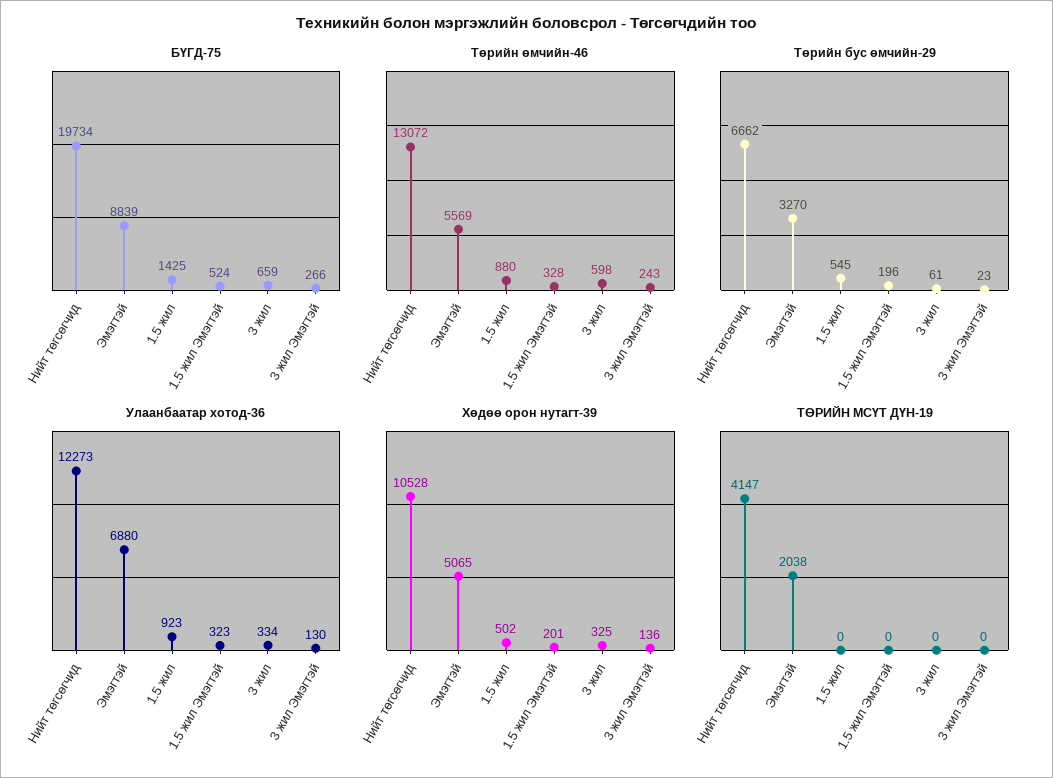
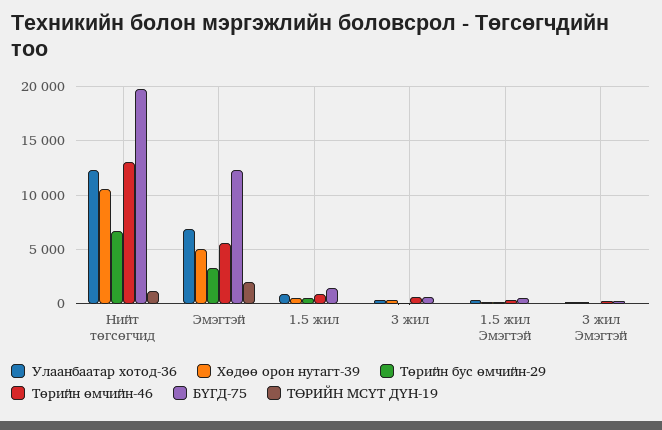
  {
    "БҮГД-75": {
      "Нийт төгсөгчид": 19734,
-     "Эмэгтэй": 8839,
+     "Эмэгтэй": 12000,
      "1.5 жил": 1425,
      "1.5 жил Эмэгтэй": 524,
      "3 жил": 659,
      "3 жил Эмэгтэй": 266
    },
    "Төрийн өмчийн-46": {
      "Нийт төгсөгчид": 13072,
      "Эмэгтэй": 5569,
      "1.5 жил": 880,
      "1.5 жил Эмэгтэй": 328,
      "3 жил": 598,
      "3 жил Эмэгтэй": 243
    },
    "Төрийн бус өмчийн-29": {
      "Нийт төгсөгчид": 6662,
      "Эмэгтэй": 3270,
      "1.5 жил": 545,
      "1.5 жил Эмэгтэй": 196,
      "3 жил": 61,
      "3 жил Эмэгтэй": 23
    },
    "Улаанбаатар хотод-36": {
      "Нийт төгсөгчид": 12273,
      "Эмэгтэй": 6880,
      "1.5 жил": 923,
      "1.5 жил Эмэгтэй": 323,
      "3 жил": 334,
      "3 жил Эмэгтэй": 130
    },
    "Хөдөө орон нутагт-39": {
      "Нийт төгсөгчид": 10528,
      "Эмэгтэй": 5065,
      "1.5 жил": 502,
      "1.5 жил Эмэгтэй": 201,
      "3 жил": 325,
      "3 жил Эмэгтэй": 136
    },
    "ТӨРИЙН МСҮТ ДҮН-19": {
-     "Нийт төгсөгчид": 4147,
+     "Нийт төгсөгчид": 1000,
      "Эмэгтэй": 2038,
      "1.5 жил": 0,
      "1.5 жил Эмэгтэй": 0,
      "3 жил": 0,
      "3 жил Эмэгтэй": 0
    }
  }

